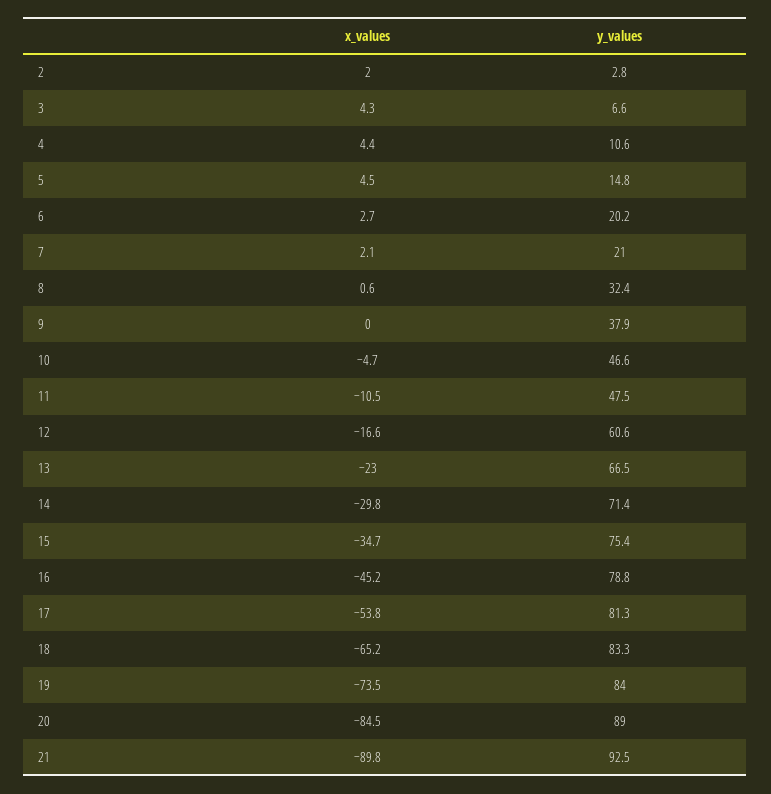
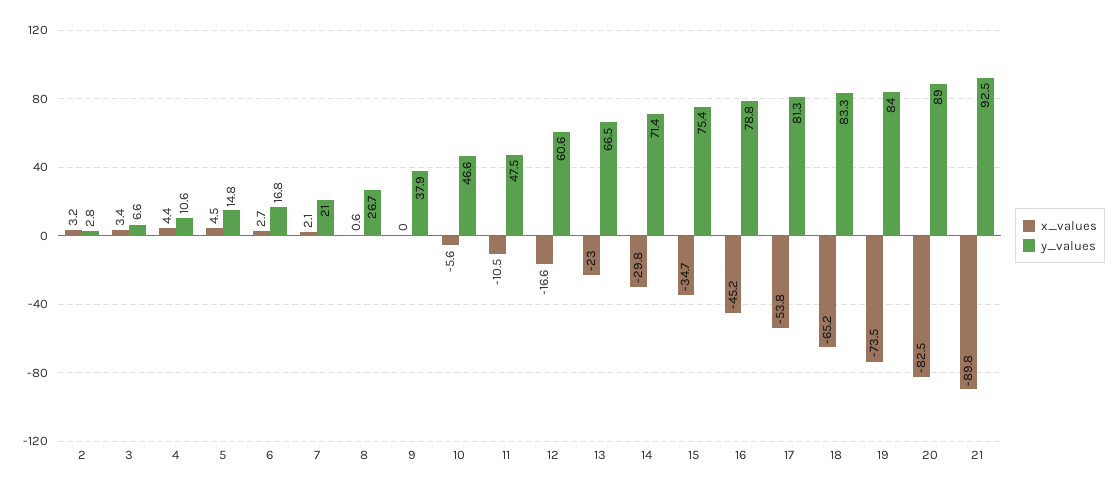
  {
    "x_values": {
-     "2": 2,
+     "2": 3.2,
-     "3": 4.3,
+     "3": 3.4,
      "4": 4.4,
      "5": 4.5,
      "6": 2.7,
      "7": 2.1,
      "8": 0.6,
      "9": 0,
-     "10": -4.7,
+     "10": -5.6,
      "11": -10.5,
      "12": -16.6,
      "13": -23,
      "14": -29.8,
      "15": -34.7,
      "16": -45.2,
      "17": -53.8,
      "18": -65.2,
      "19": -73.5,
-     "20": -84.5,
+     "20": -82.5,
      "21": -89.8
    },
    "y_values": {
      "2": 2.8,
      "3": 6.6,
      "4": 10.6,
      "5": 14.8,
-     "6": 20.2,
+     "6": 16.8,
      "7": 21,
-     "8": 32.4,
+     "8": 26.7,
      "9": 37.9,
      "10": 46.6,
      "11": 47.5,
      "12": 60.6,
      "13": 66.5,
      "14": 71.4,
      "15": 75.4,
      "16": 78.8,
      "17": 81.3,
      "18": 83.3,
      "19": 84,
      "20": 89,
      "21": 92.5
    }
  }

